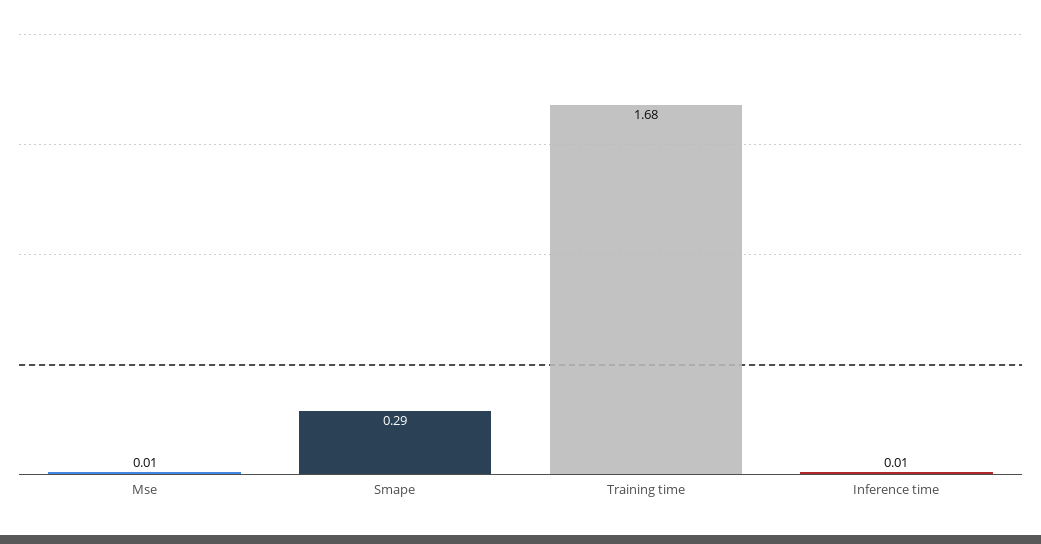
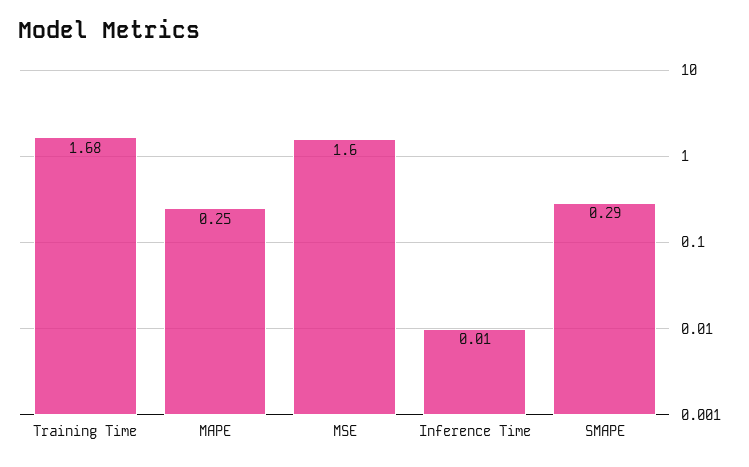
  {
-   "Mse": 0.01,
+   "Mse": 1.6,
    "Smape": 0.29,
    "Training time": 1.68,
-   "Inference time": 0.01
+   "Inference time": 0.01,
+   "MAPE": 0.25
  }

